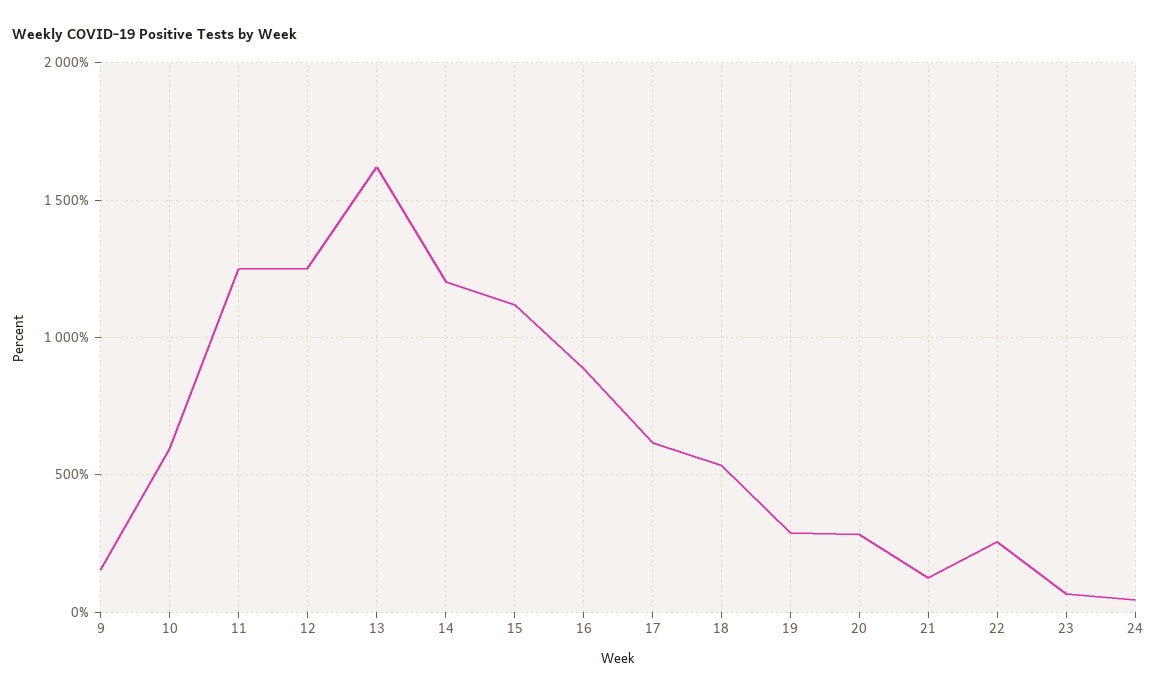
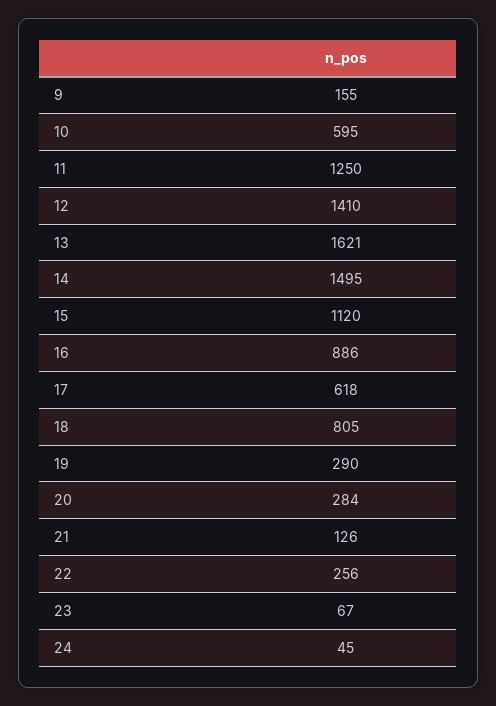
  {
    "9": 155,
    "10": 595,
    "11": 1250,
-   "12": 1250,
+   "12": 1410,
    "13": 1621,
-   "14": 1200,
+   "14": 1495,
    "15": 1120,
    "16": 886,
    "17": 618,
-   "18": 550,
+   "18": 805,
    "19": 290,
    "20": 284,
    "21": 126,
    "22": 256,
    "23": 67,
    "24": 45
  }

